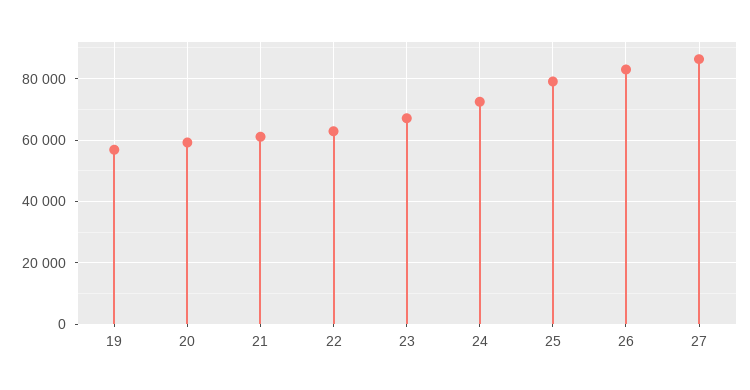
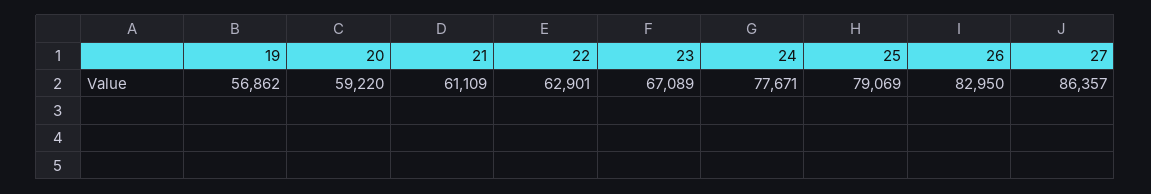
  {
    "19": 56862,
    "20": 59220,
    "21": 61109,
    "22": 62901,
    "23": 67089,
-   "24": 72000,
+   "24": 77671,
    "25": 79069,
    "26": 82950,
    "27": 86357
  }

